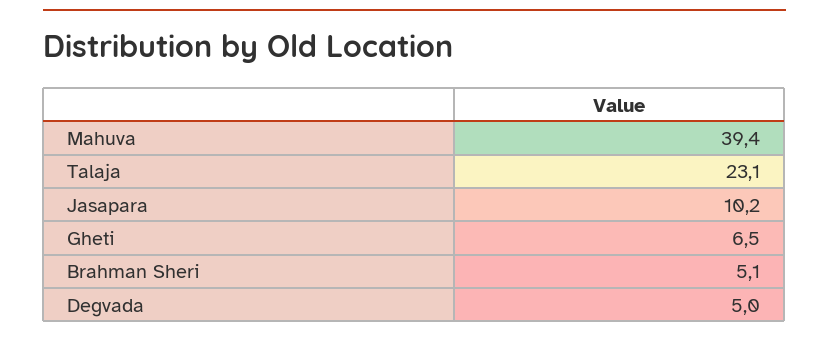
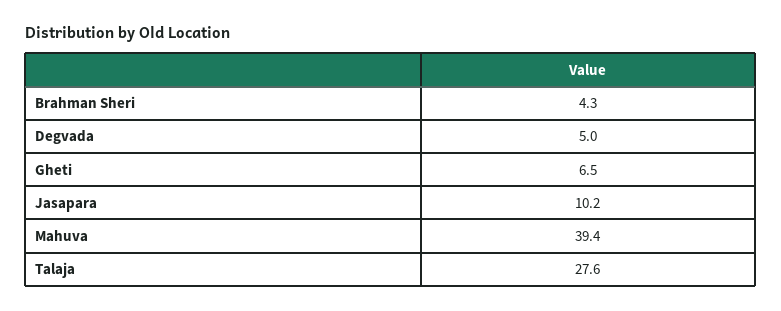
  {
    "Mahuva": 39.4,
-   "Talaja": 23.1,
+   "Talaja": 27.6,
    "Jasapara": 10.2,
    "Gheti": 6.5,
-   "Brahman Sheri": 5.1,
+   "Brahman Sheri": 4.3,
    "Degvada": 5
  }

